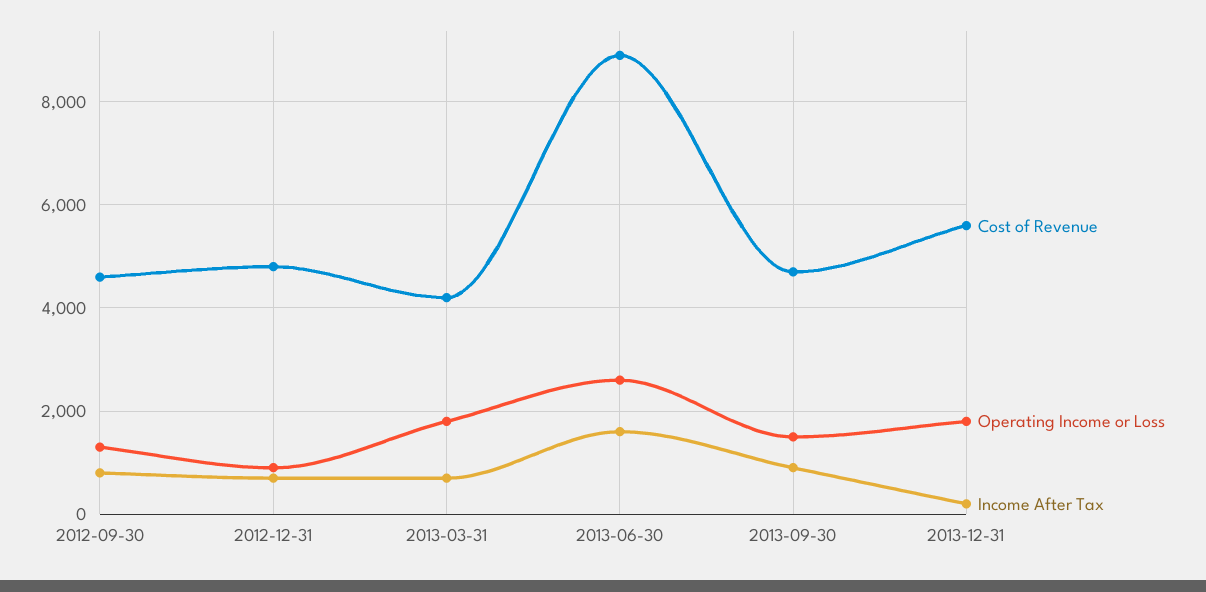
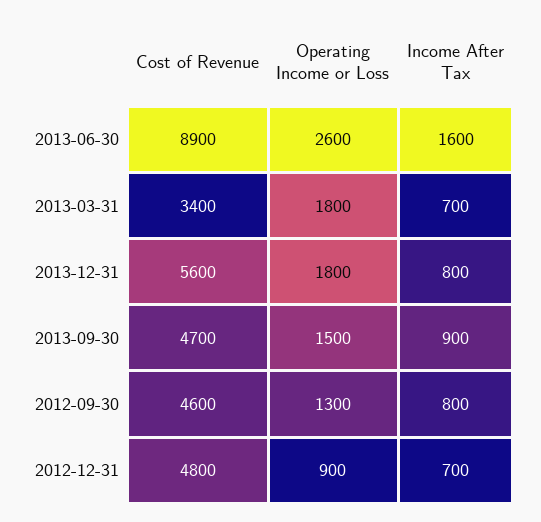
  {
    "Cost of Revenue": {
      "2012-09-30": 4600,
      "2012-12-31": 4800,
-     "2013-03-31": 4200,
+     "2013-03-31": 3400,
      "2013-06-30": 8900,
      "2013-09-30": 4700,
      "2013-12-31": 5600
    },
    "Operating Income or Loss": {
      "2012-09-30": 1300,
      "2012-12-31": 900,
      "2013-03-31": 1800,
      "2013-06-30": 2600,
      "2013-09-30": 1500,
      "2013-12-31": 1800
    },
    "Income After Tax": {
      "2012-09-30": 800,
      "2012-12-31": 700,
      "2013-03-31": 700,
      "2013-06-30": 1600,
      "2013-09-30": 900,
-     "2013-12-31": 200
+     "2013-12-31": 800
    }
  }

